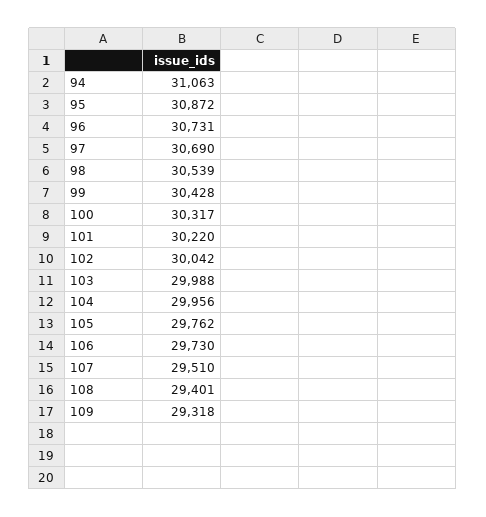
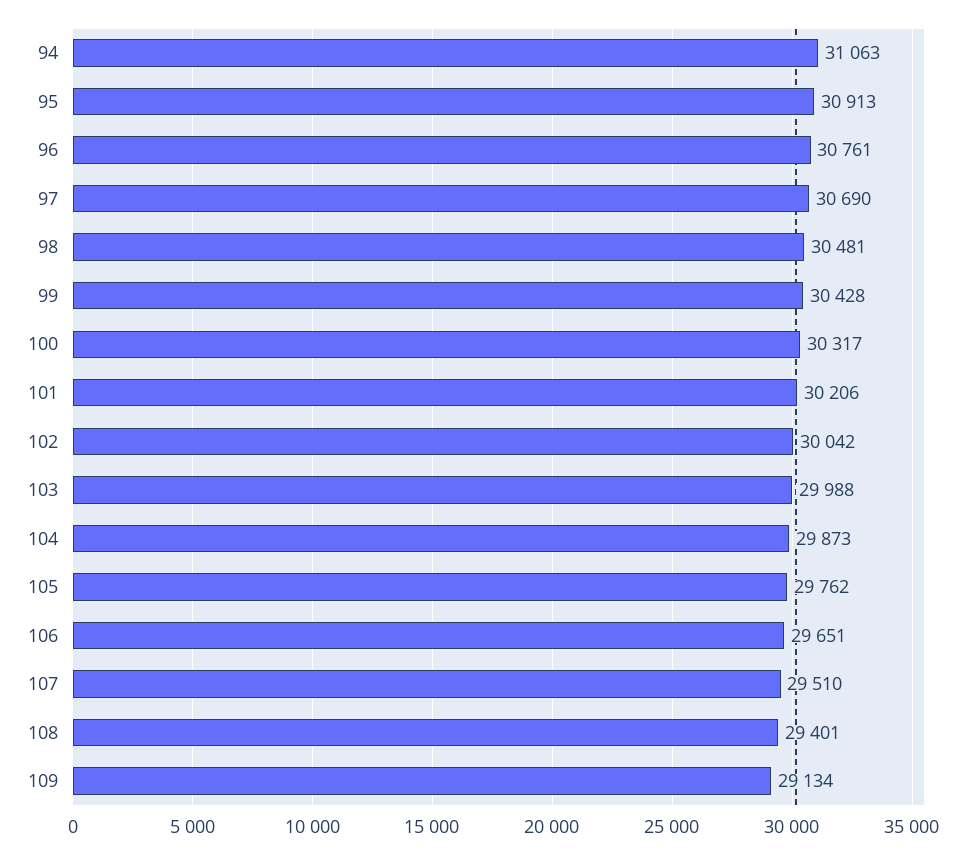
  {
    "94": 31063,
-   "95": 30872,
+   "95": 30913,
-   "96": 30731,
+   "96": 30761,
    "97": 30690,
-   "98": 30539,
+   "98": 30481,
    "99": 30428,
    "100": 30317,
-   "101": 30220,
+   "101": 30206,
    "102": 30042,
    "103": 29988,
-   "104": 29956,
+   "104": 29873,
    "105": 29762,
-   "106": 29730,
+   "106": 29651,
    "107": 29510,
    "108": 29401,
-   "109": 29318
+   "109": 29134
  }

